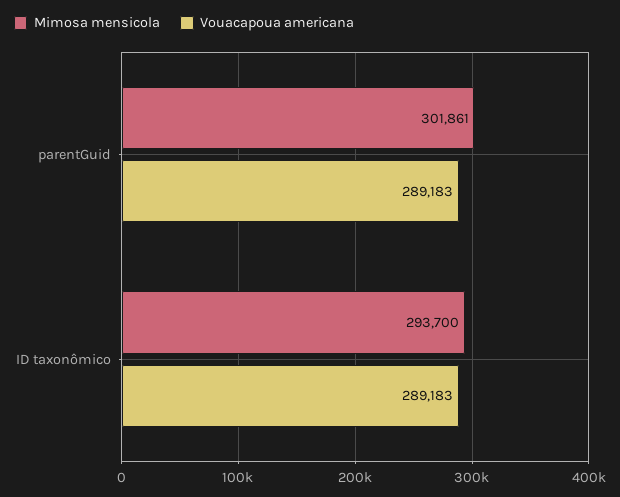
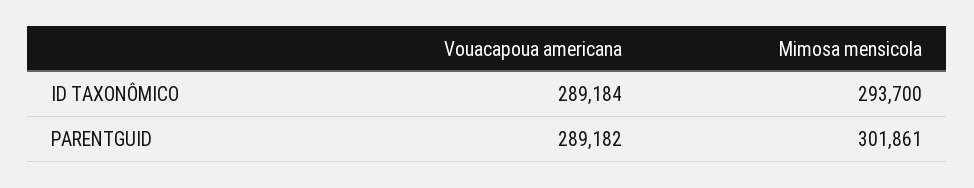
  {
    "Mimosa mensicola": {
      "parentGuid": 301861,
      "ID taxonômico": 293700
    },
    "Vouacapoua americana": {
-     "parentGuid": 289183,
+     "parentGuid": 289182,
-     "ID taxonômico": 289183
+     "ID taxonômico": 289184
    }
  }

